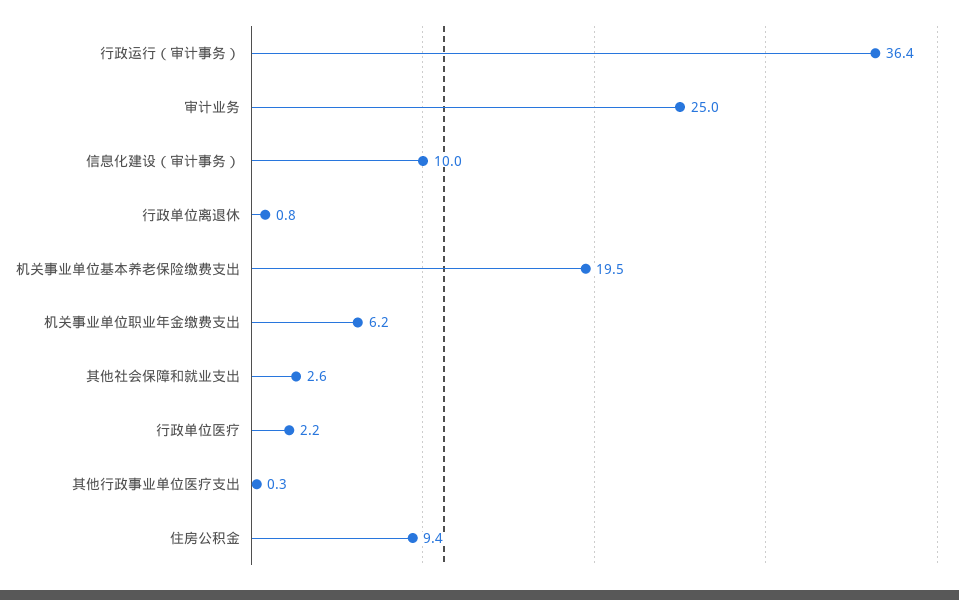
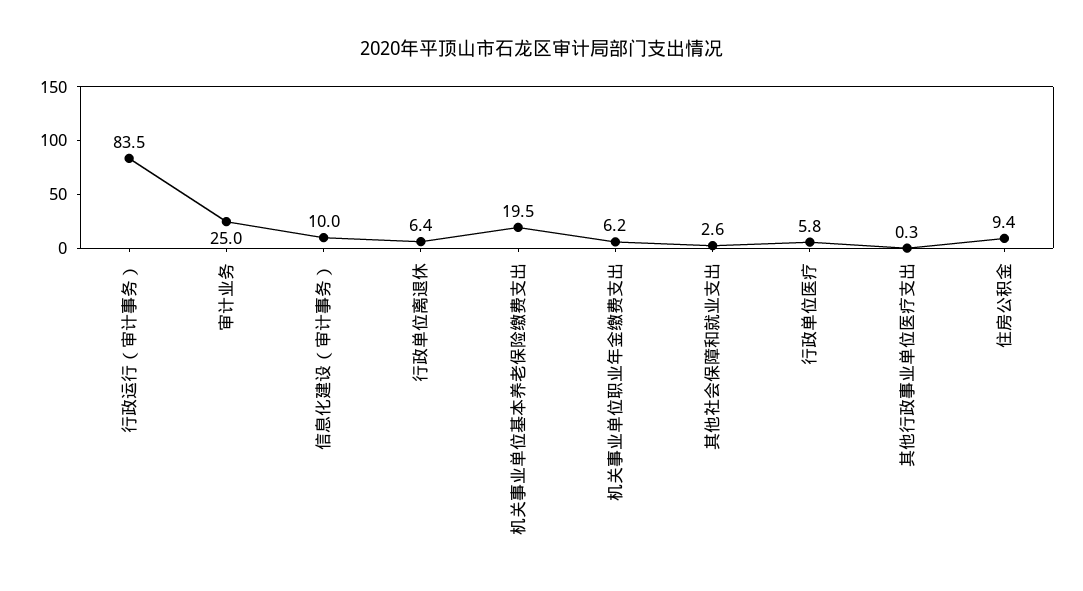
  {
-   "行政运行（审计事务）": 36.4,
+   "行政运行（审计事务）": 83.5,
    "审计业务": 25,
    "信息化建设（审计事务）": 10,
-   "行政单位离退休": 0.8,
+   "行政单位离退休": 6.4,
    "机关事业单位基本养老保险缴费支出": 19.5,
    "机关事业单位职业年金缴费支出": 6.2,
    "其他社会保障和就业支出": 2.6,
-   "行政单位医疗": 2.2,
+   "行政单位医疗": 5.8,
    "其他行政事业单位医疗支出": 0.3,
    "住房公积金": 9.4
  }

